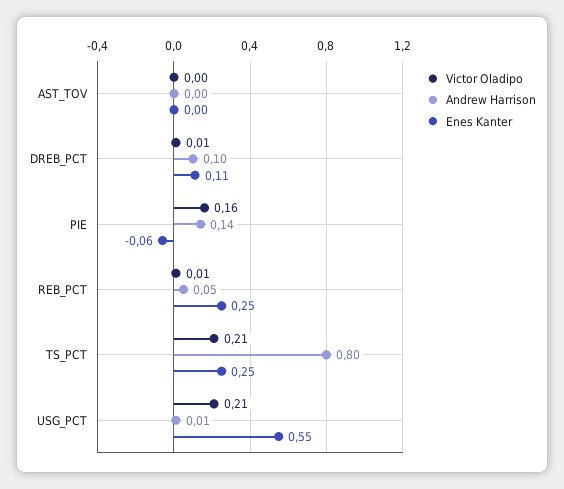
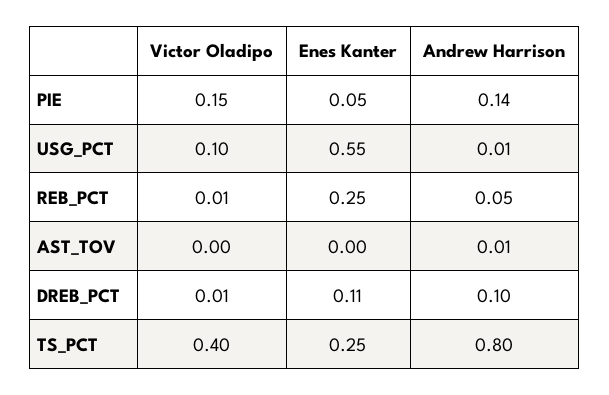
  {
    "Victor Oladipo": {
      "AST_TOV": 0,
      "DREB_PCT": 0.01,
-     "PIE": 0.16,
+     "PIE": 0.15,
      "REB_PCT": 0.01,
-     "TS_PCT": 0.21,
+     "TS_PCT": 0.4,
-     "USG_PCT": 0.21
+     "USG_PCT": 0.1
    },
    "Andrew Harrison": {
-     "AST_TOV": 0,
+     "AST_TOV": 0.01,
      "DREB_PCT": 0.1,
      "PIE": 0.14,
      "REB_PCT": 0.05,
      "TS_PCT": 0.8,
      "USG_PCT": 0.01
    },
    "Enes Kanter": {
      "AST_TOV": 0,
      "DREB_PCT": 0.11,
-     "PIE": -0.06,
+     "PIE": 0.05,
      "REB_PCT": 0.25,
      "TS_PCT": 0.25,
      "USG_PCT": 0.55
    }
  }

